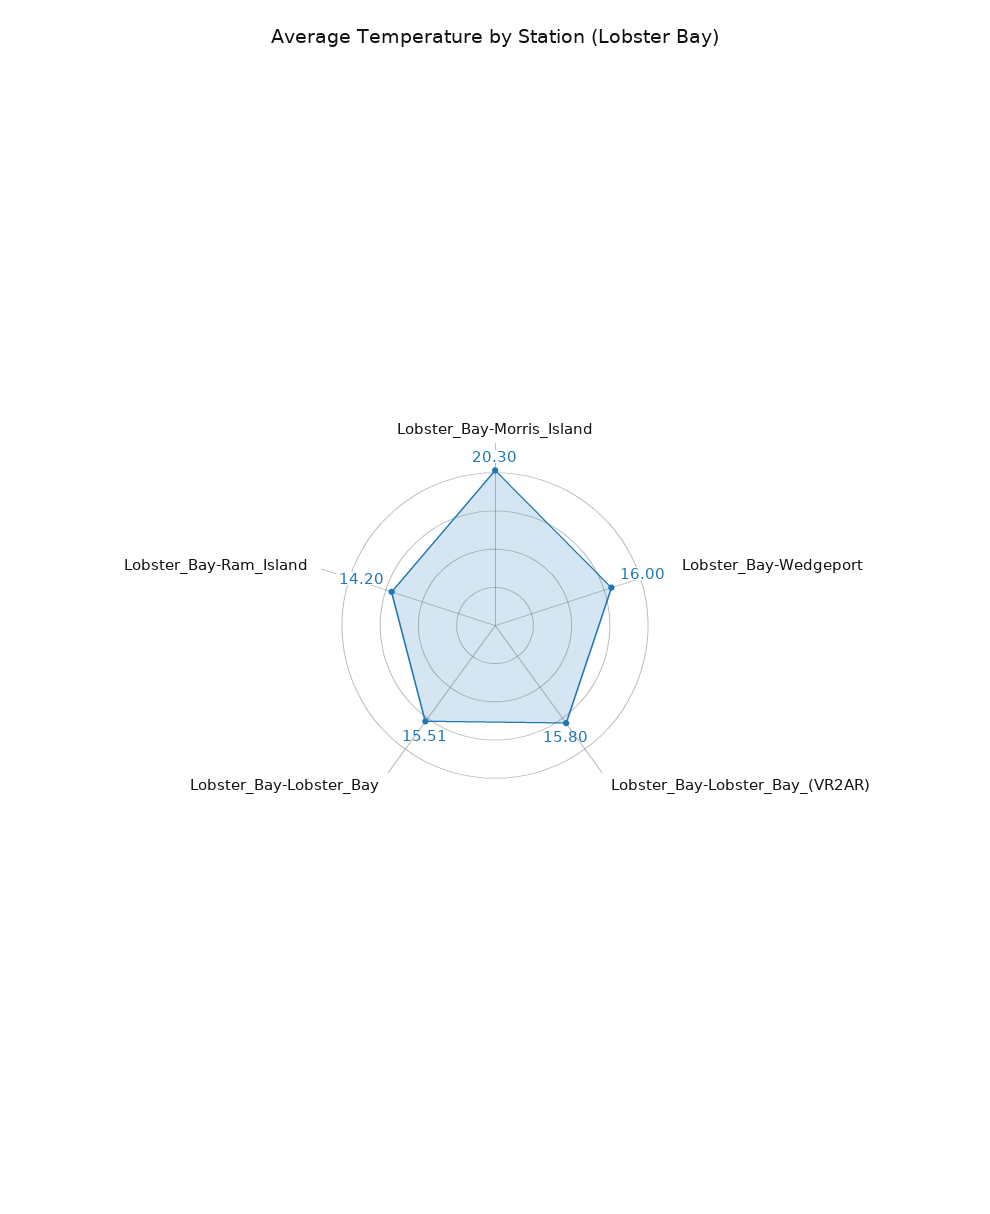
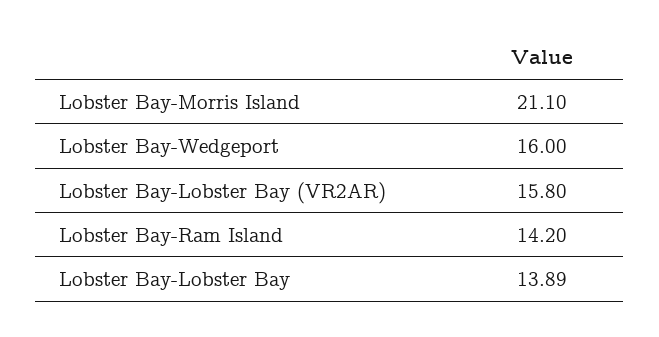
  {
-   "Lobster_Bay-Morris_Island": 20.3,
+   "Lobster_Bay-Morris_Island": 21.1,
    "Lobster_Bay-Wedgeport": 16,
    "Lobster_Bay-Lobster_Bay_(VR2AR)": 15.8,
-   "Lobster_Bay-Lobster_Bay": 15.51,
+   "Lobster_Bay-Lobster_Bay": 13.89,
    "Lobster_Bay-Ram_Island": 14.2
  }

